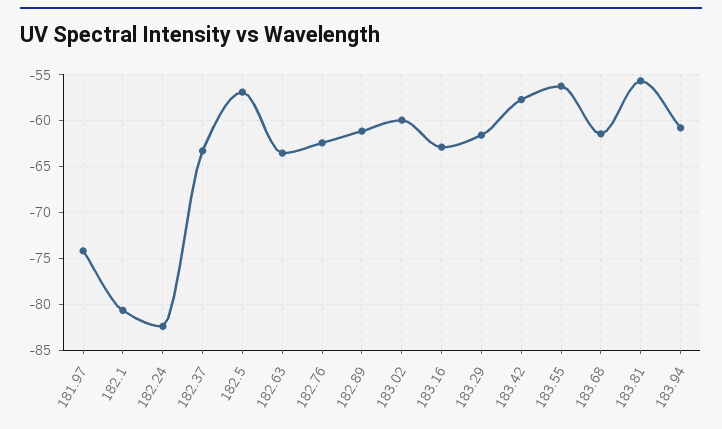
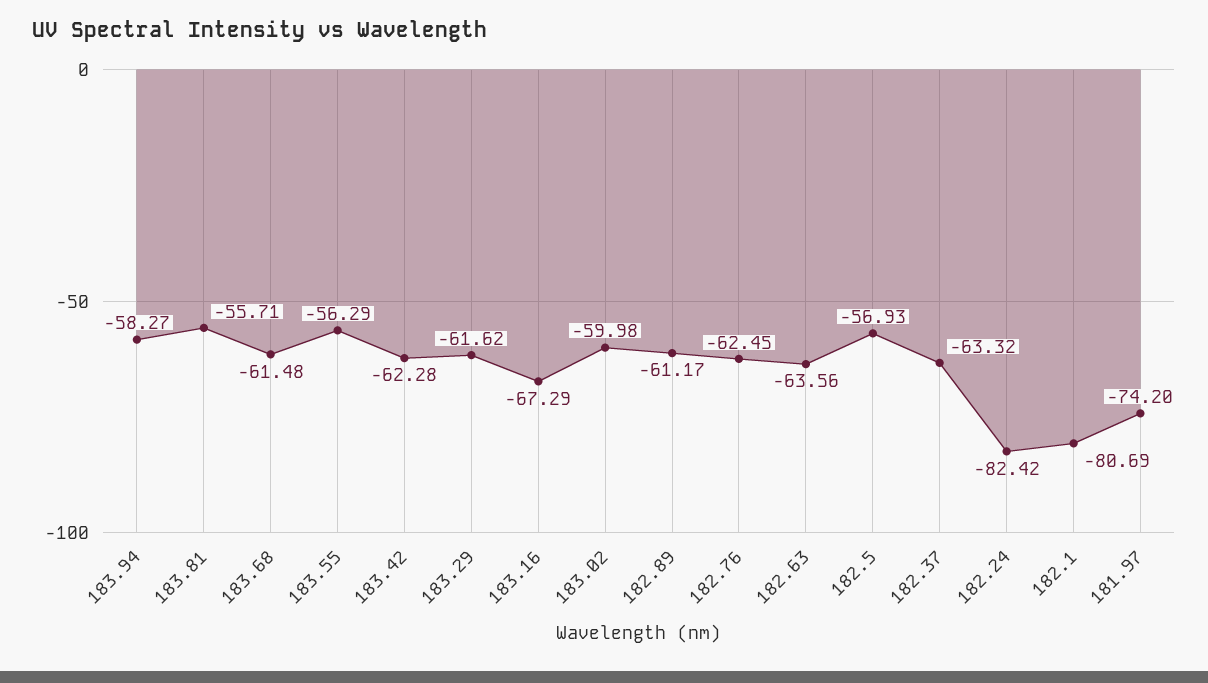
  {
    "181.97": -74.2,
    "182.1": -80.69,
    "182.24": -82.42,
    "182.37": -63.32,
    "182.5": -56.93,
    "182.63": -63.56,
    "182.76": -62.45,
    "182.89": -61.17,
    "183.02": -59.98,
-   "183.16": -63,
+   "183.16": -67.29,
    "183.29": -61.62,
-   "183.42": -58,
+   "183.42": -62.28,
    "183.55": -56.29,
    "183.68": -61.48,
    "183.81": -55.71,
-   "183.94": -61
+   "183.94": -58.27
  }

